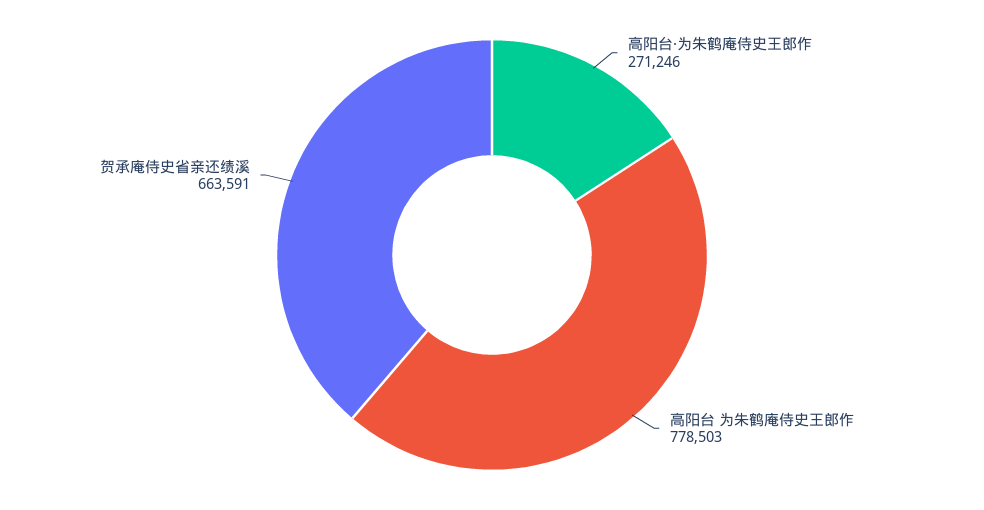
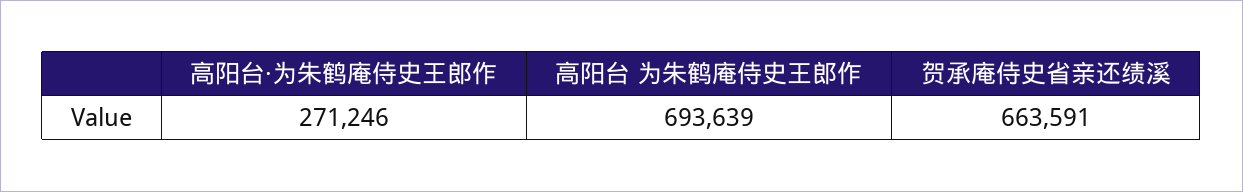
  {
    "高阳台·为朱鹤庵侍史王郎作": 271246,
-   "高阳台 为朱鹤庵侍史王郎作": 778503,
+   "高阳台 为朱鹤庵侍史王郎作": 693639,
    "贺承庵侍史省亲还绩溪": 663591
  }

